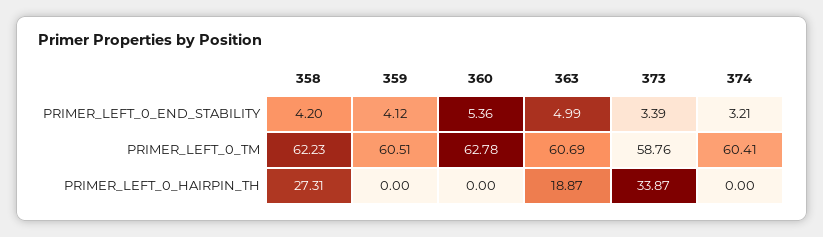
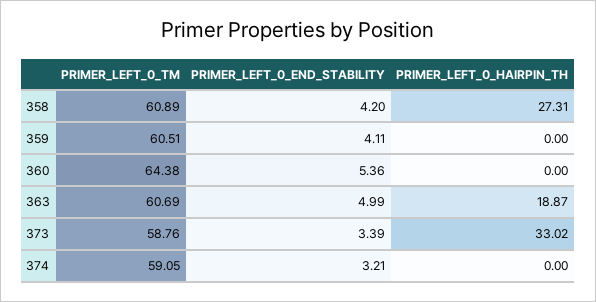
  {
    "358": {
      "PRIMER_LEFT_0_END_STABILITY": 4.2,
-     "PRIMER_LEFT_0_TM": 62.23,
+     "PRIMER_LEFT_0_TM": 60.89,
      "PRIMER_LEFT_0_HAIRPIN_TH": 27.31
    },
    "359": {
-     "PRIMER_LEFT_0_END_STABILITY": 4.12,
+     "PRIMER_LEFT_0_END_STABILITY": 4.11,
      "PRIMER_LEFT_0_TM": 60.51,
      "PRIMER_LEFT_0_HAIRPIN_TH": 0
    },
    "360": {
      "PRIMER_LEFT_0_END_STABILITY": 5.36,
-     "PRIMER_LEFT_0_TM": 62.78,
+     "PRIMER_LEFT_0_TM": 64.38,
      "PRIMER_LEFT_0_HAIRPIN_TH": 0
    },
    "363": {
      "PRIMER_LEFT_0_END_STABILITY": 4.99,
      "PRIMER_LEFT_0_TM": 60.69,
      "PRIMER_LEFT_0_HAIRPIN_TH": 18.87
    },
    "373": {
      "PRIMER_LEFT_0_END_STABILITY": 3.39,
      "PRIMER_LEFT_0_TM": 58.76,
-     "PRIMER_LEFT_0_HAIRPIN_TH": 33.87
+     "PRIMER_LEFT_0_HAIRPIN_TH": 33.02
    },
    "374": {
      "PRIMER_LEFT_0_END_STABILITY": 3.21,
-     "PRIMER_LEFT_0_TM": 60.41,
+     "PRIMER_LEFT_0_TM": 59.05,
      "PRIMER_LEFT_0_HAIRPIN_TH": 0
    }
  }

